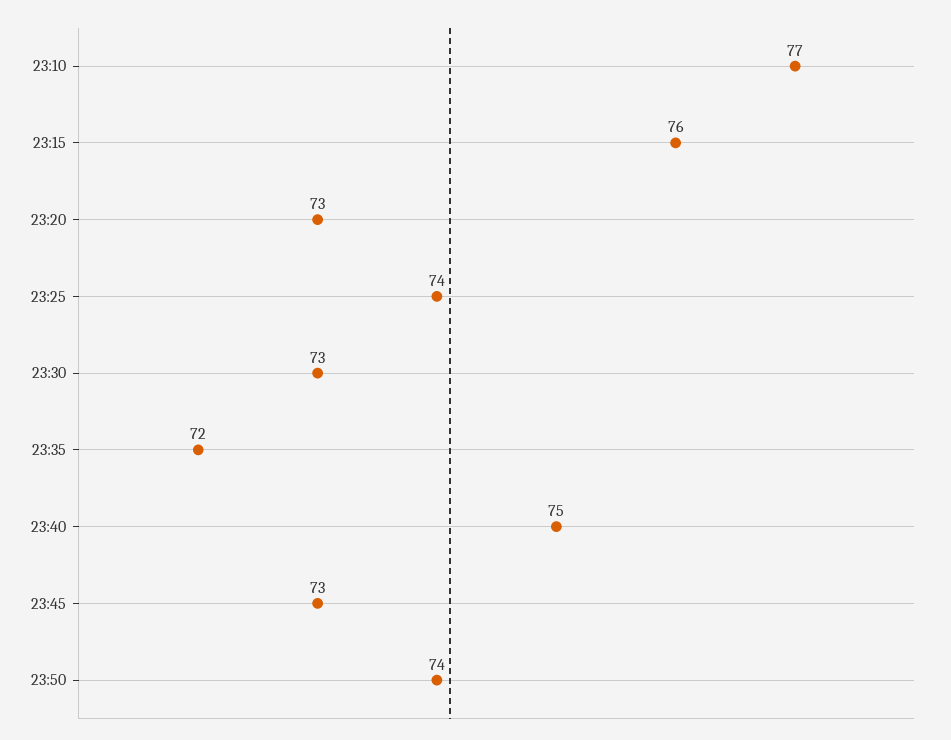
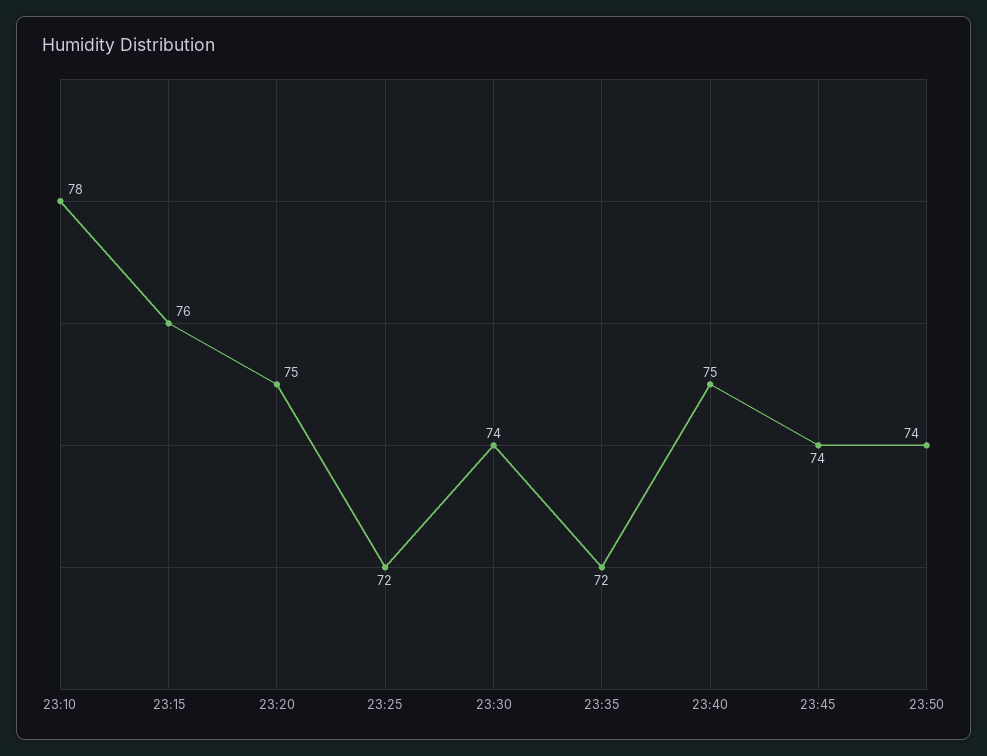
  {
-   "23:10": 77,
+   "23:10": 78,
    "23:15": 76,
-   "23:20": 73,
+   "23:20": 75,
-   "23:25": 74,
+   "23:25": 72,
-   "23:30": 73,
+   "23:30": 74,
    "23:35": 72,
    "23:40": 75,
-   "23:45": 73,
+   "23:45": 74,
    "23:50": 74
  }

